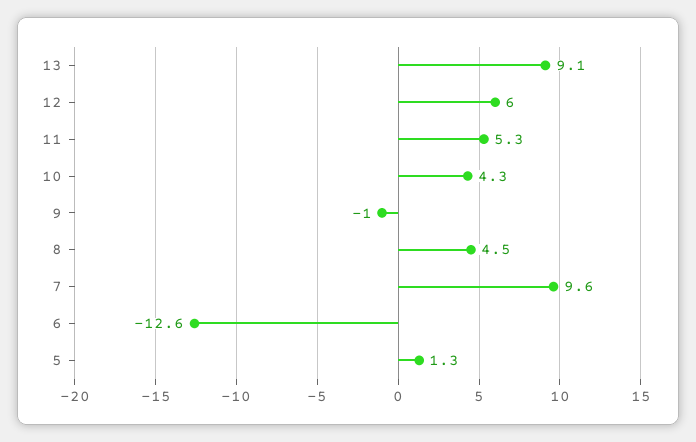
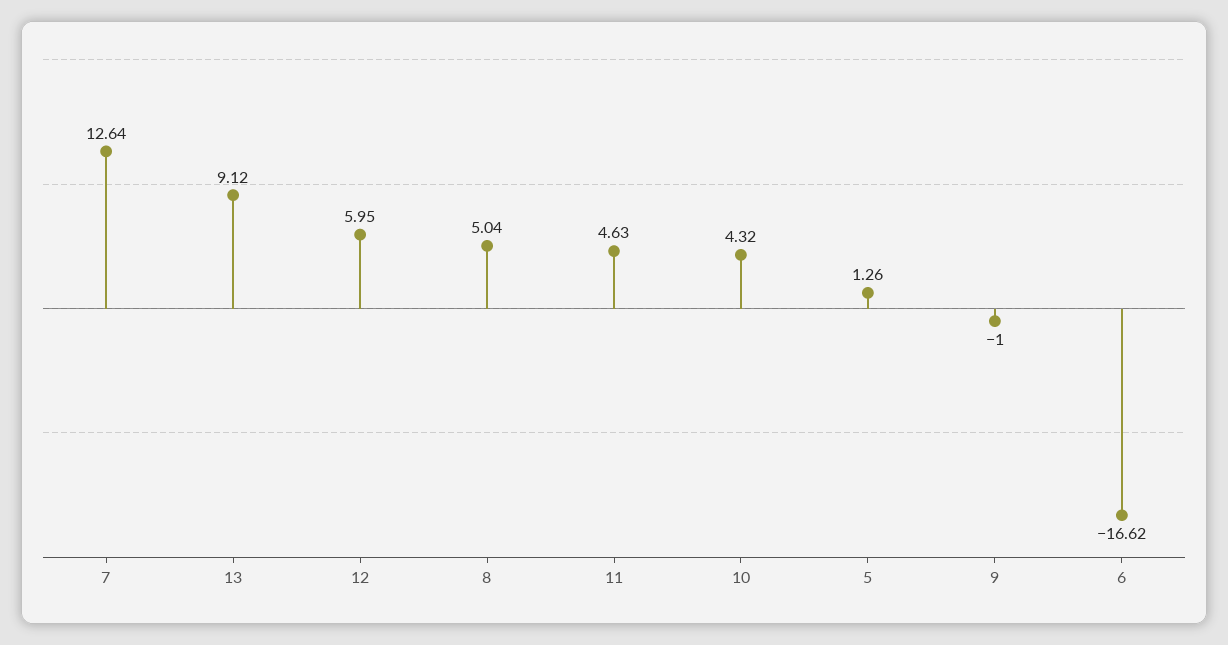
  {
    "13": 9.12,
    "12": 5.95,
-   "11": 5.3,
+   "11": 4.63,
    "10": 4.32,
    "9": -1,
-   "8": 4.5,
+   "8": 5.04,
-   "7": 9.6,
+   "7": 12.64,
-   "6": -12.6,
+   "6": -16.62,
    "5": 1.26
  }

